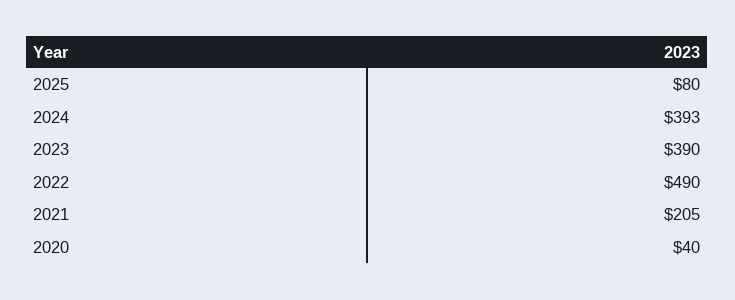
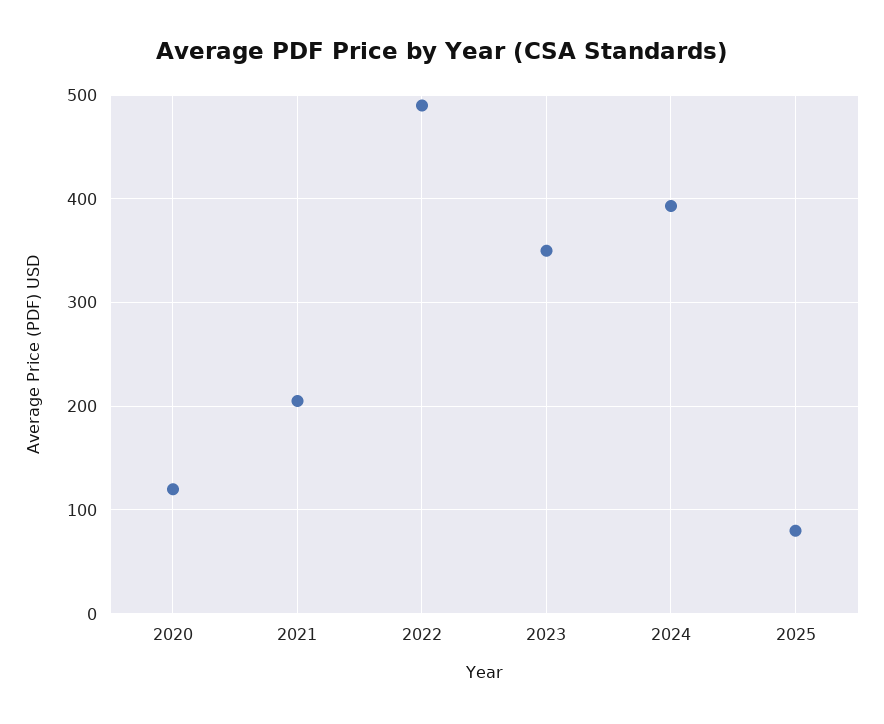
  {
    "2025": 80,
    "2024": 393,
-   "2023": 390,
+   "2023": 350,
    "2022": 490,
    "2021": 205,
-   "2020": 40
+   "2020": 120
  }

